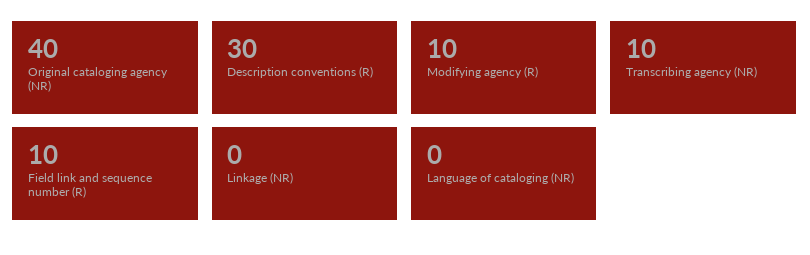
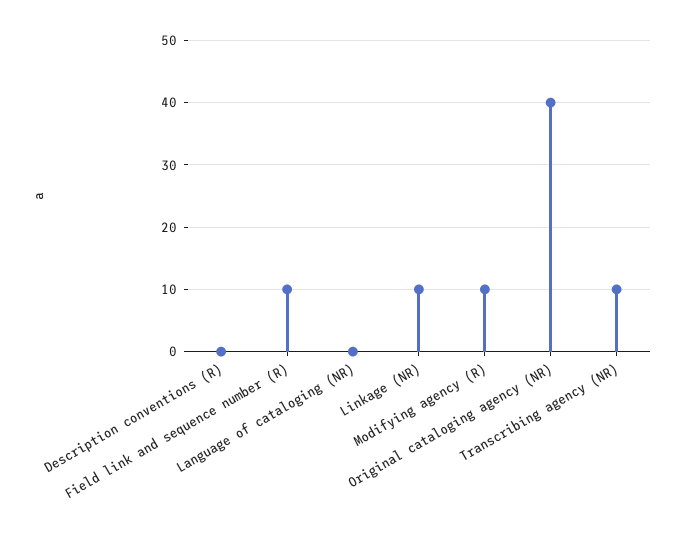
  {
    "Original cataloging agency (NR)": 40,
-   "Description conventions (R)": 30,
+   "Description conventions (R)": 0,
    "Modifying agency (R)": 10,
    "Transcribing agency (NR)": 10,
    "Field link and sequence number (R)": 10,
-   "Linkage (NR)": 0,
+   "Linkage (NR)": 10,
    "Language of cataloging (NR)": 0
  }

